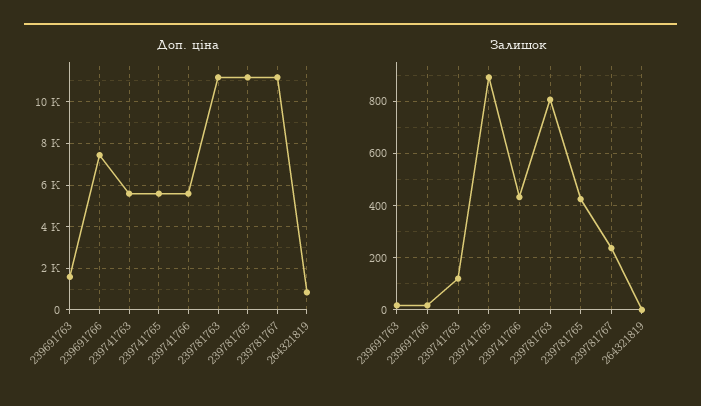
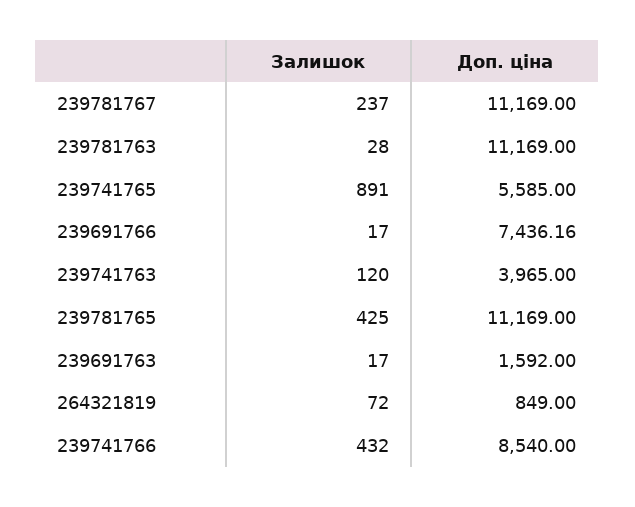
  {
    "Доп. ціна": {
      "239691763": 1592,
      "239691766": 7436.16,
-     "239741763": 5500,
+     "239741763": 3965,
      "239741765": 5585,
-     "239741766": 5500,
+     "239741766": 8540,
      "239781763": 11169,
      "239781765": 11169,
      "239781767": 11169,
      "264321819": 849
    },
    "Залишок": {
      "239691763": 17,
      "239691766": 17,
      "239741763": 120,
      "239741765": 891,
      "239741766": 432,
-     "239781763": 800,
+     "239781763": 28,
      "239781765": 425,
      "239781767": 237,
-     "264321819": 0
+     "264321819": 72
    }
  }

